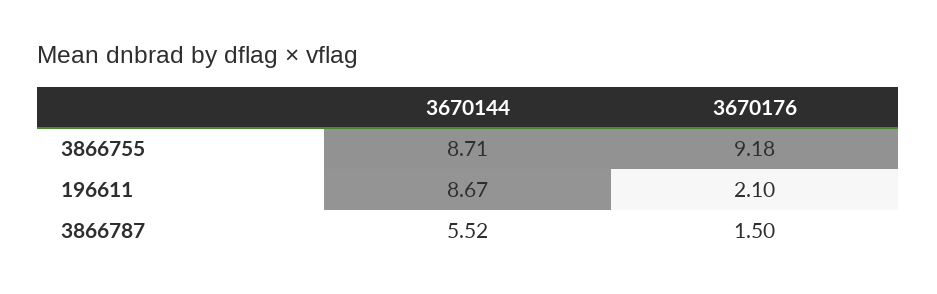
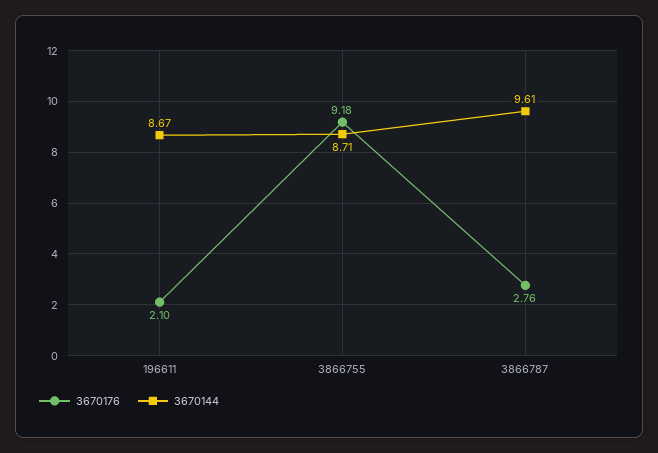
  {
    "3670144": {
      "3866755": 8.71,
      "196611": 8.67,
-     "3866787": 5.52
+     "3866787": 9.61
    },
    "3670176": {
      "3866755": 9.18,
      "196611": 2.1,
-     "3866787": 1.5
+     "3866787": 2.76
    }
  }

